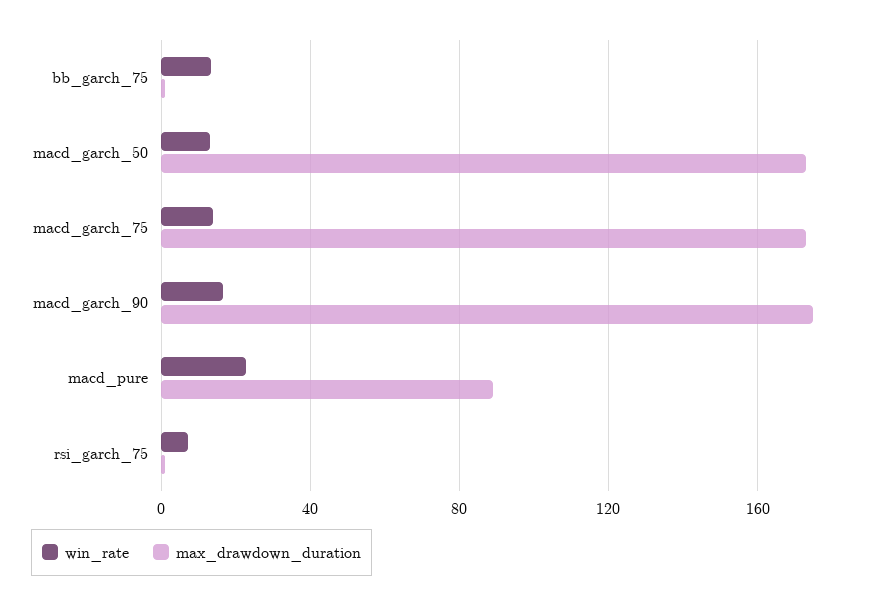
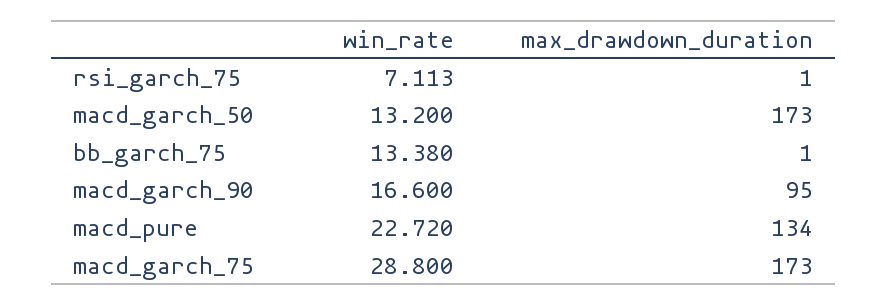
  {
    "win_rate": {
      "bb_garch_75": 13.38,
      "macd_garch_50": 13.2,
-     "macd_garch_75": 15,
+     "macd_garch_75": 28.8,
      "macd_garch_90": 16.6,
      "macd_pure": 22.72,
      "rsi_garch_75": 7.113
    },
    "max_drawdown_duration": {
      "bb_garch_75": 1,
      "macd_garch_50": 173,
      "macd_garch_75": 173,
-     "macd_garch_90": 175,
+     "macd_garch_90": 95,
-     "macd_pure": 90,
+     "macd_pure": 134,
      "rsi_garch_75": 1
    }
  }

